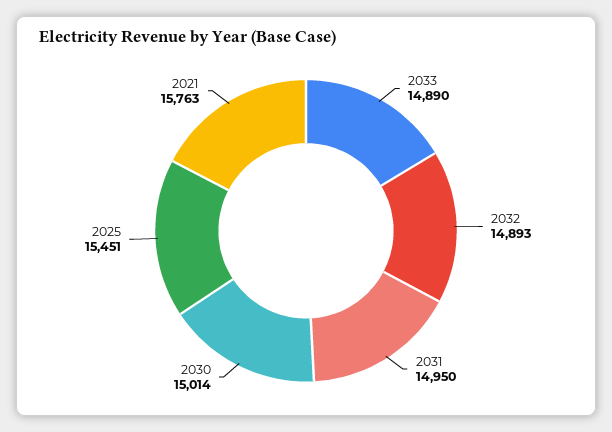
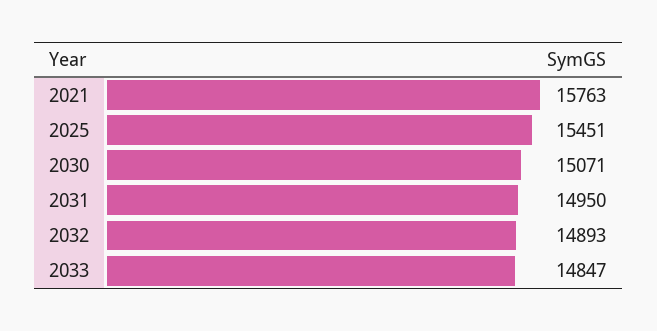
  {
-   "2033": 14890,
+   "2033": 14847,
    "2032": 14893,
    "2031": 14950,
-   "2030": 15014,
+   "2030": 15071,
    "2025": 15451,
    "2021": 15763
  }

